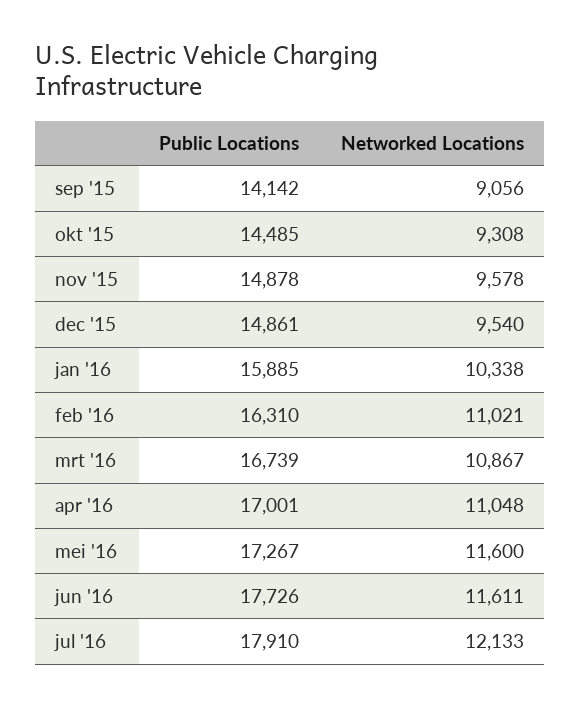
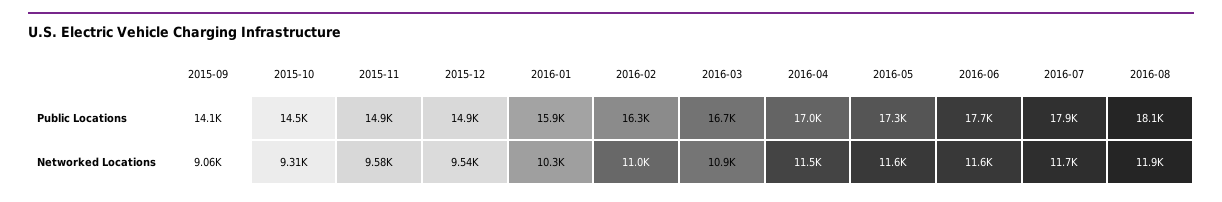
  {
    "Public Locations": {
      "sep '15": 14142,
      "okt '15": 14485,
      "nov '15": 14878,
      "dec '15": 14861,
      "jan '16": 15885,
      "feb '16": 16310,
      "mrt '16": 16739,
      "apr '16": 17001,
      "mei '16": 17267,
      "jun '16": 17726,
-     "jul '16": 17910
+     "jul '16": 17910,
+     "2016-08": 18100
    },
    "Networked Locations": {
      "sep '15": 9056,
      "okt '15": 9308,
      "nov '15": 9578,
      "dec '15": 9540,
      "jan '16": 10338,
      "feb '16": 11021,
      "mrt '16": 10867,
-     "apr '16": 11048,
+     "apr '16": 11500,
      "mei '16": 11600,
      "jun '16": 11611,
-     "jul '16": 12133
+     "jul '16": 11700,
+     "2016-08": 11900
    }
  }

